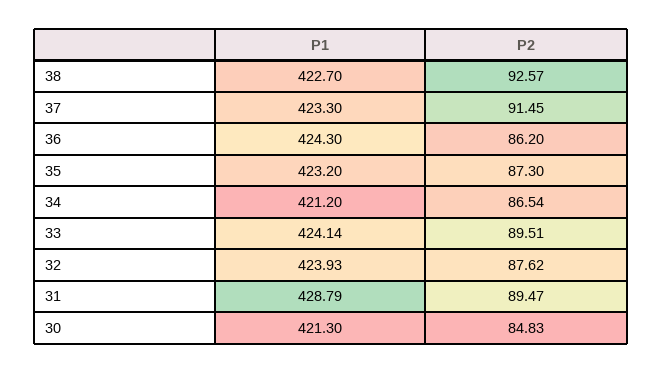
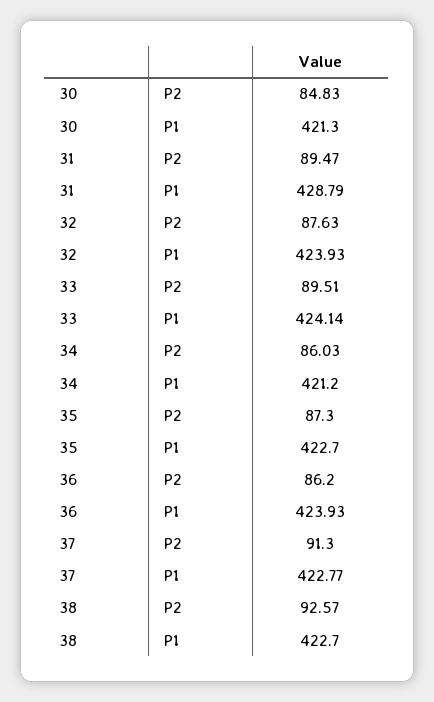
  {
    "P1": {
      "38": 422.7,
-     "37": 423.3,
+     "37": 422.77,
-     "36": 424.3,
+     "36": 423.93,
-     "35": 423.2,
+     "35": 422.7,
      "34": 421.2,
      "33": 424.14,
      "32": 423.93,
      "31": 428.79,
      "30": 421.3
    },
    "P2": {
      "38": 92.57,
-     "37": 91.45,
+     "37": 91.3,
      "36": 86.2,
      "35": 87.3,
-     "34": 86.54,
+     "34": 86.03,
      "33": 89.51,
-     "32": 87.62,
+     "32": 87.63,
      "31": 89.47,
      "30": 84.83
    }
  }

